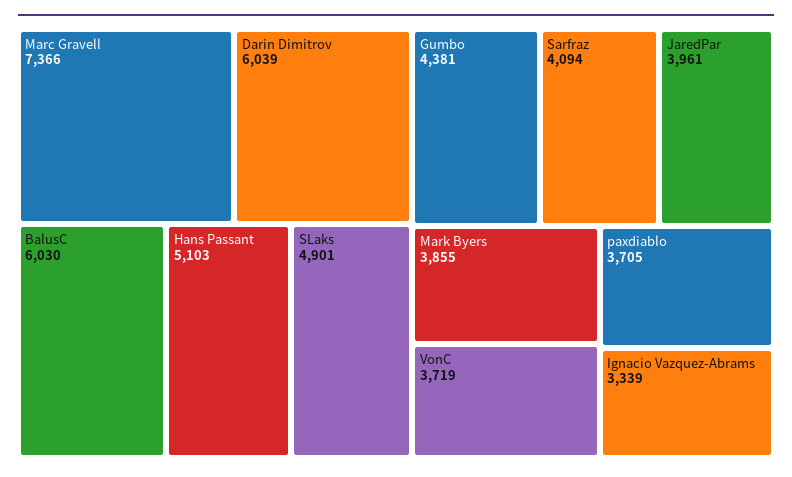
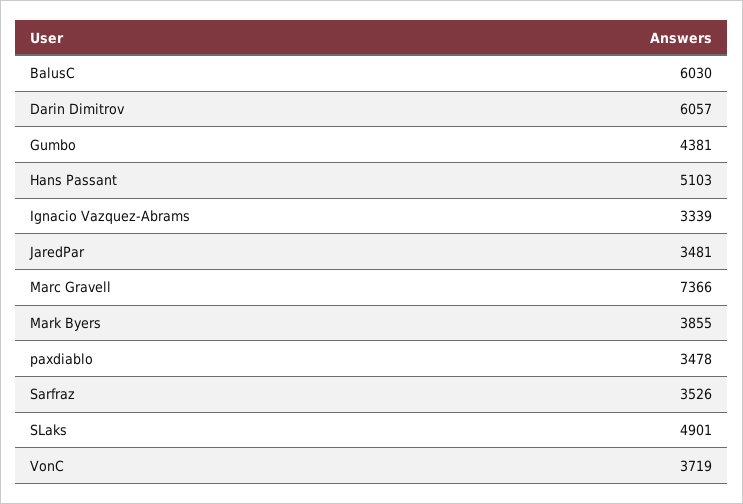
  {
    "Marc Gravell": 7366,
-   "Darin Dimitrov": 6039,
+   "Darin Dimitrov": 6057,
    "BalusC": 6030,
    "Hans Passant": 5103,
    "SLaks": 4901,
    "Gumbo": 4381,
-   "Sarfraz": 4094,
+   "Sarfraz": 3526,
-   "JaredPar": 3961,
+   "JaredPar": 3481,
    "Mark Byers": 3855,
    "VonC": 3719,
-   "paxdiablo": 3705,
+   "paxdiablo": 3478,
    "Ignacio Vazquez-Abrams": 3339
  }

